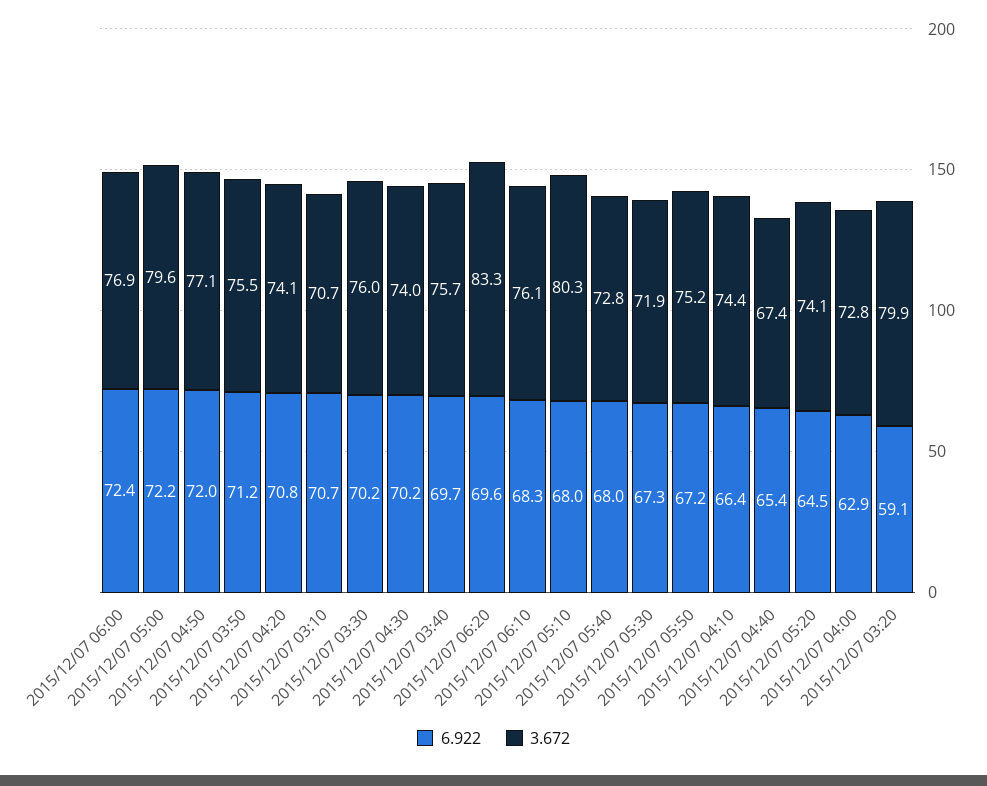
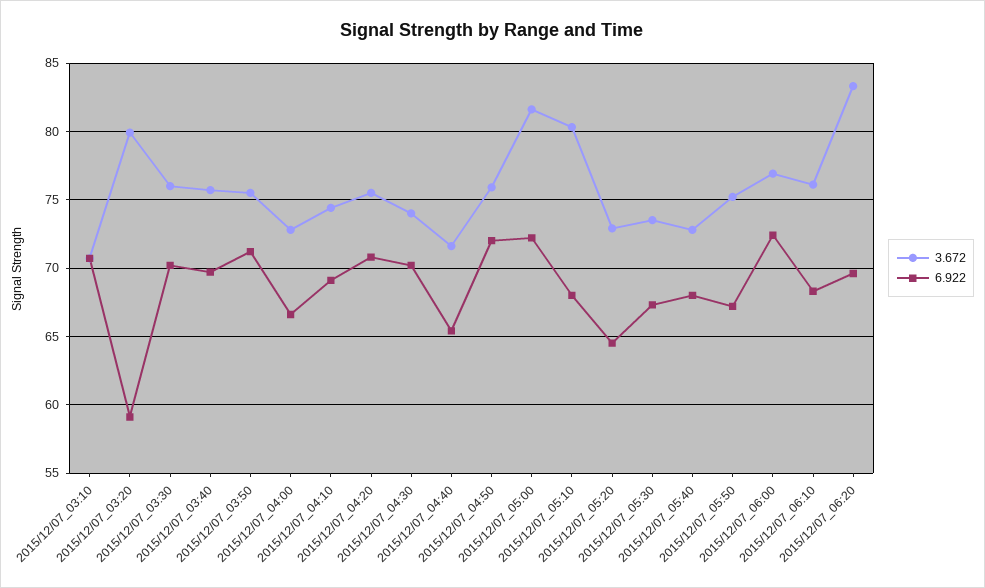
  {
    "6.922": {
      "2015/12/07 06:00": 72.4,
      "2015/12/07 05:00": 72.2,
      "2015/12/07 04:50": 72,
      "2015/12/07 03:50": 71.2,
      "2015/12/07 04:20": 70.8,
      "2015/12/07 03:10": 70.7,
      "2015/12/07 03:30": 70.2,
      "2015/12/07 04:30": 70.2,
      "2015/12/07 03:40": 69.7,
      "2015/12/07 06:20": 69.6,
      "2015/12/07 06:10": 68.3,
      "2015/12/07 05:10": 68,
      "2015/12/07 05:40": 68,
      "2015/12/07 05:30": 67.3,
      "2015/12/07 05:50": 67.2,
-     "2015/12/07 04:10": 66.4,
+     "2015/12/07 04:10": 69,
      "2015/12/07 04:40": 65.4,
      "2015/12/07 05:20": 64.5,
-     "2015/12/07 04:00": 62.9,
+     "2015/12/07 04:00": 66.5,
      "2015/12/07 03:20": 59.1
    },
    "3.672": {
      "2015/12/07 06:00": 76.9,
-     "2015/12/07 05:00": 79.6,
+     "2015/12/07 05:00": 81.5,
-     "2015/12/07 04:50": 77.1,
+     "2015/12/07 04:50": 76,
      "2015/12/07 03:50": 75.5,
-     "2015/12/07 04:20": 74.1,
+     "2015/12/07 04:20": 75.5,
      "2015/12/07 03:10": 70.7,
      "2015/12/07 03:30": 76,
      "2015/12/07 04:30": 74,
      "2015/12/07 03:40": 75.7,
      "2015/12/07 06:20": 83.3,
      "2015/12/07 06:10": 76.1,
      "2015/12/07 05:10": 80.3,
      "2015/12/07 05:40": 72.8,
-     "2015/12/07 05:30": 71.9,
+     "2015/12/07 05:30": 73.5,
      "2015/12/07 05:50": 75.2,
      "2015/12/07 04:10": 74.4,
-     "2015/12/07 04:40": 67.4,
+     "2015/12/07 04:40": 71.5,
-     "2015/12/07 05:20": 74.1,
+     "2015/12/07 05:20": 73,
      "2015/12/07 04:00": 72.8,
      "2015/12/07 03:20": 79.9
    }
  }

